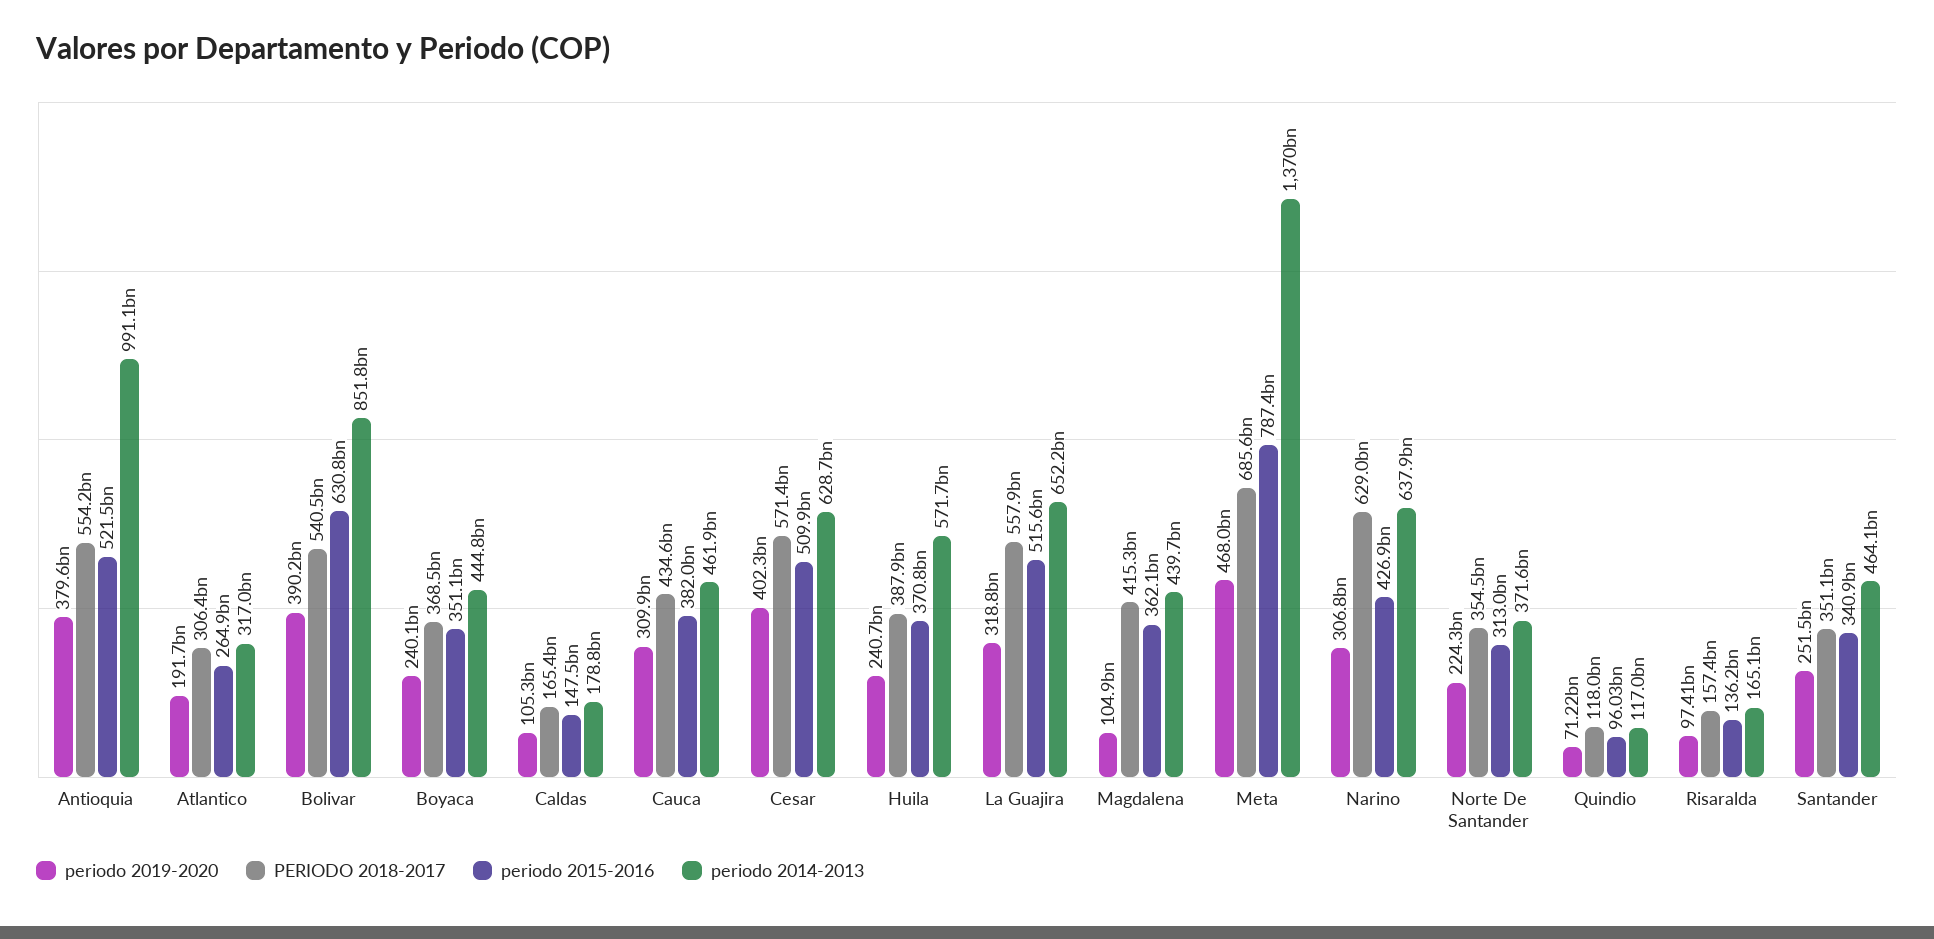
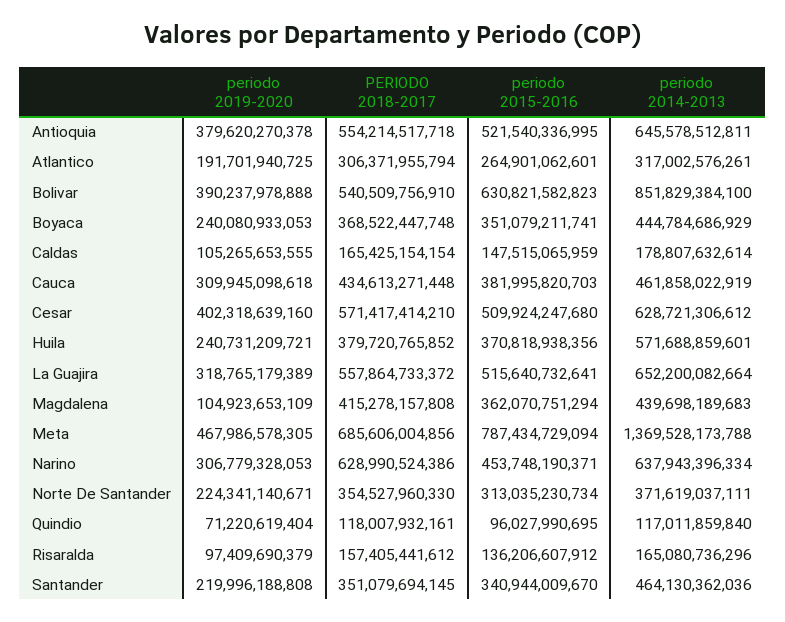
  {
    "periodo 2019-2020": {
      "Antioquia": 379620270378,
      "Atlantico": 191701940725,
      "Bolivar": 390237978888,
      "Boyaca": 240080933053,
      "Caldas": 105265653555,
      "Cauca": 309945098618,
      "Cesar": 402318639160,
      "Huila": 240731209721,
      "La Guajira": 318765179389,
      "Magdalena": 104923653109,
      "Meta": 467986578305,
      "Narino": 306779328053,
      "Norte De Santander": 224341140671,
      "Quindio": 71220619404,
      "Risaralda": 97409690379,
-     "Santander": 251500000000
+     "Santander": 219996188808
    },
    "PERIODO 2018-2017": {
      "Antioquia": 554214517718,
      "Atlantico": 306371955794,
      "Bolivar": 540509756910,
      "Boyaca": 368522447748,
      "Caldas": 165425154154,
      "Cauca": 434613271448,
      "Cesar": 571417414210,
-     "Huila": 387900000000,
+     "Huila": 379720765852,
      "La Guajira": 557864733372,
      "Magdalena": 415278157808,
      "Meta": 685606004856,
      "Narino": 628990524386,
      "Norte De Santander": 354527960330,
      "Quindio": 118007932161,
      "Risaralda": 157405441612,
      "Santander": 351079694145
    },
    "periodo 2015-2016": {
      "Antioquia": 521540336995,
      "Atlantico": 264901062601,
      "Bolivar": 630821582823,
      "Boyaca": 351079211741,
      "Caldas": 147515065959,
      "Cauca": 381995820703,
      "Cesar": 509924247680,
      "Huila": 370818938356,
      "La Guajira": 515640732641,
      "Magdalena": 362070751294,
      "Meta": 787434729094,
-     "Narino": 426900000000,
+     "Narino": 453748190371,
      "Norte De Santander": 313035230734,
      "Quindio": 96027990695,
      "Risaralda": 136206607912,
      "Santander": 340944009670
    },
    "periodo 2014-2013": {
-     "Antioquia": 991100000000,
+     "Antioquia": 645578512811,
      "Atlantico": 317002576261,
      "Bolivar": 851829384100,
      "Boyaca": 444784686929,
      "Caldas": 178807632614,
      "Cauca": 461858022919,
      "Cesar": 628721306612,
      "Huila": 571688859601,
      "La Guajira": 652200082664,
      "Magdalena": 439698189683,
      "Meta": 1369528173788,
      "Narino": 637943396334,
      "Norte De Santander": 371619037111,
      "Quindio": 117011859840,
      "Risaralda": 165080736296,
      "Santander": 464130362036
    }
  }

